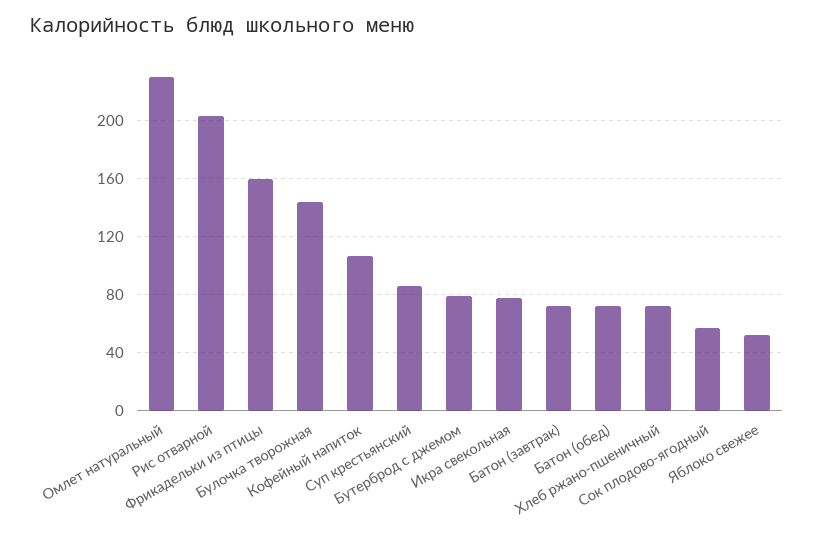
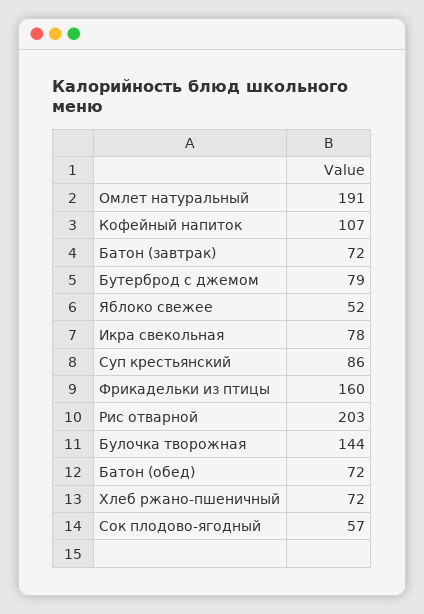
  {
-   "Омлет натуральный": 230,
+   "Омлет натуральный": 191,
    "Рис отварной": 203,
    "Фрикадельки из птицы": 160,
    "Булочка творожная": 144,
    "Кофейный напиток": 107,
    "Суп крестьянский": 86,
    "Бутерброд с джемом": 79,
    "Икра свекольная": 78,
    "Батон (завтрак)": 72,
    "Батон (обед)": 72,
    "Хлеб ржано-пшеничный": 72,
    "Сок плодово-ягодный": 57,
    "Яблоко свежее": 52
  }

